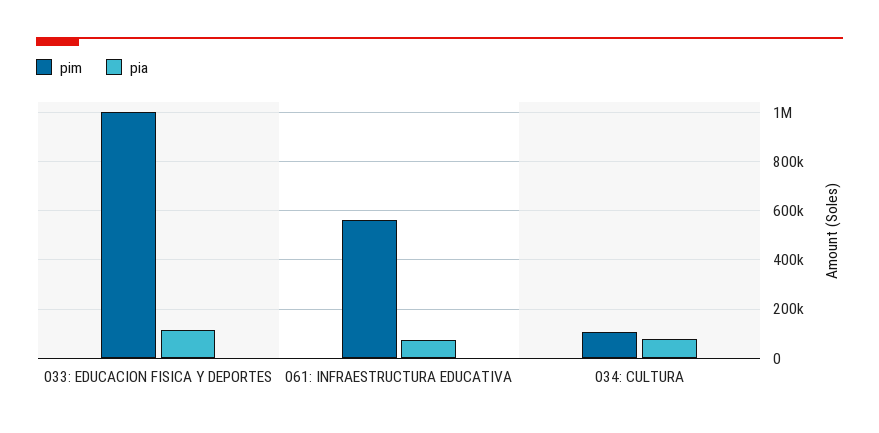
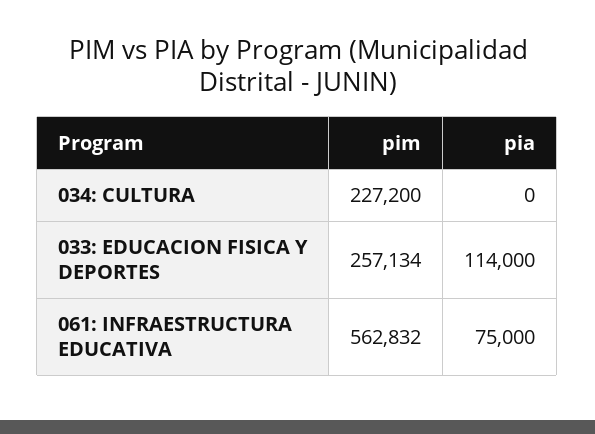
  {
    "pim": {
-     "033: EDUCACION FISICA Y DEPORTES": 1000000,
+     "033: EDUCACION FISICA Y DEPORTES": 257134,
      "061: INFRAESTRUCTURA EDUCATIVA": 562832,
-     "034: CULTURA": 100000
+     "034: CULTURA": 227200
    },
    "pia": {
      "033: EDUCACION FISICA Y DEPORTES": 114000,
      "061: INFRAESTRUCTURA EDUCATIVA": 75000,
-     "034: CULTURA": 75000
+     "034: CULTURA": 0
    }
  }

